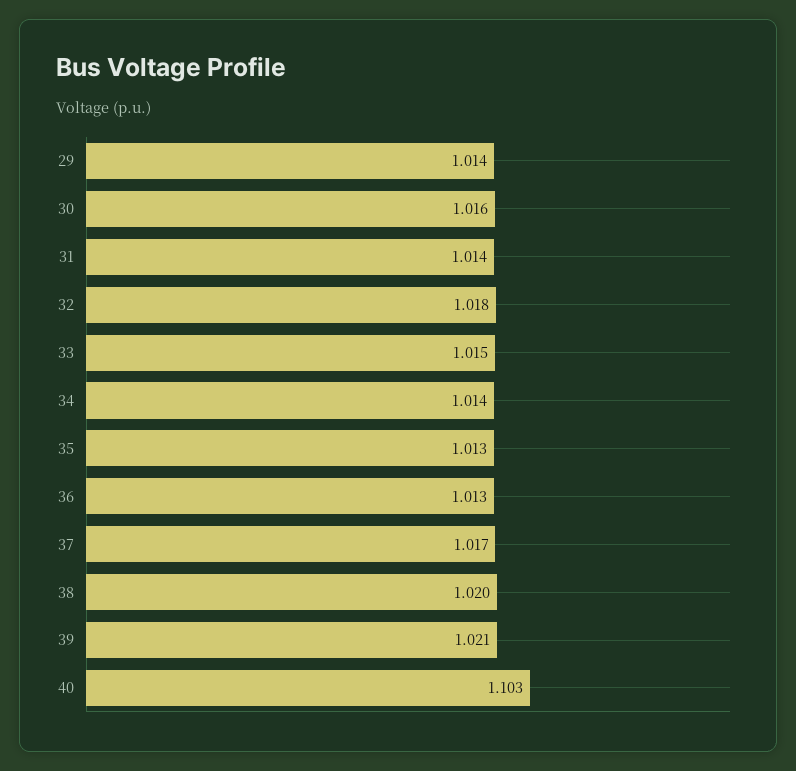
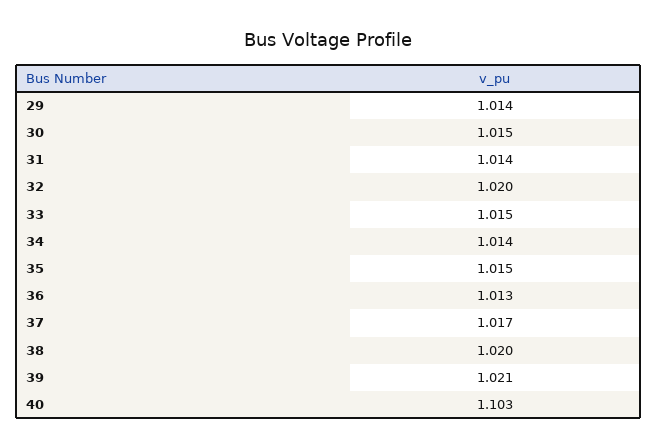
  {
    "29": 1.014,
-   "30": 1.016,
+   "30": 1.015,
    "31": 1.014,
-   "32": 1.018,
+   "32": 1.02,
    "33": 1.015,
    "34": 1.014,
-   "35": 1.013,
+   "35": 1.015,
    "36": 1.013,
    "37": 1.017,
    "38": 1.02,
    "39": 1.021,
    "40": 1.103
  }

